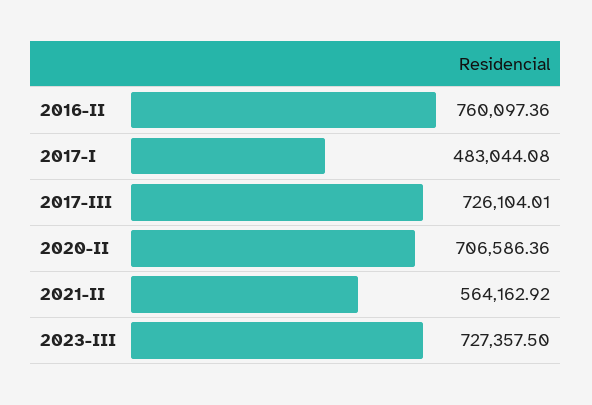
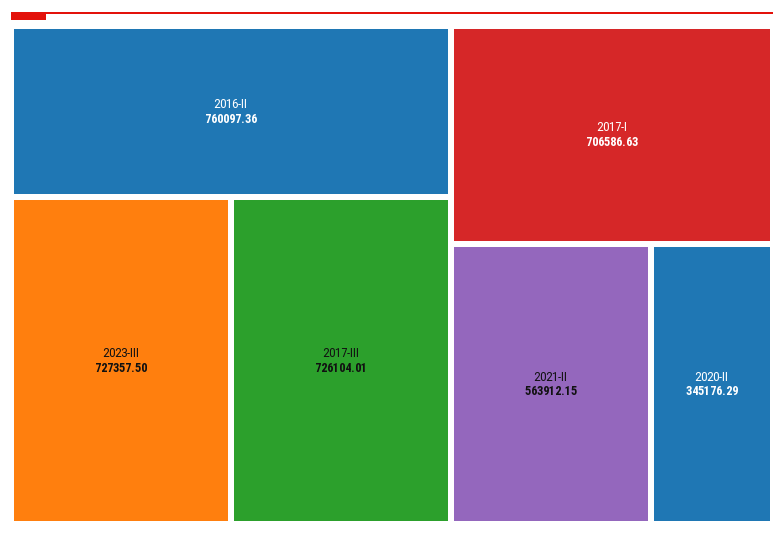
  {
    "2016-II": 760097.36,
-   "2017-I": 483044.08,
+   "2017-I": 706586.63,
    "2017-III": 726104.01,
-   "2020-II": 706586.36,
+   "2020-II": 345176.29,
-   "2021-II": 564162.92,
+   "2021-II": 563912.15,
    "2023-III": 727357.5
  }

